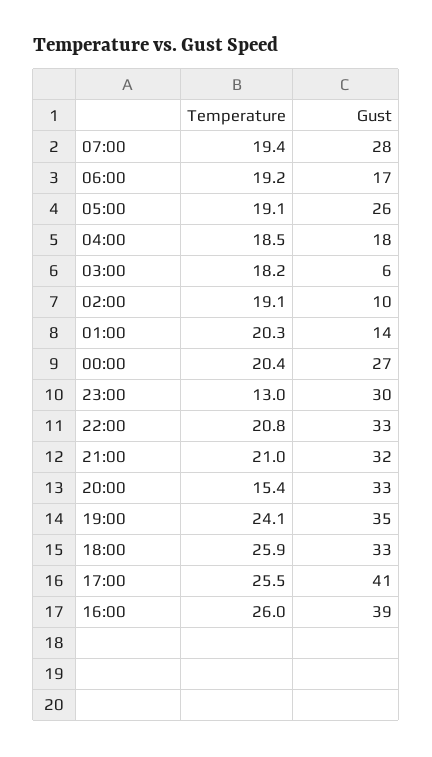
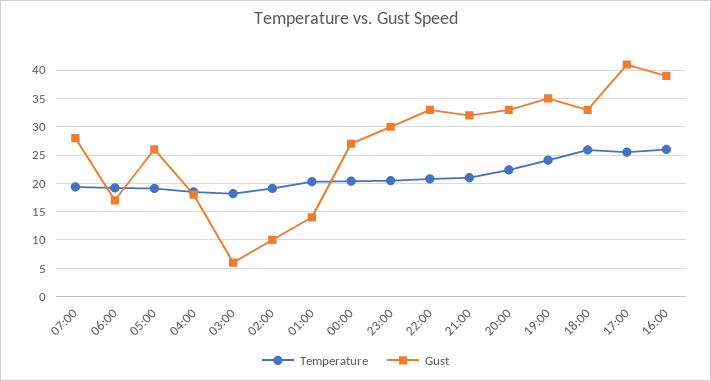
  {
    "Temperature": {
      "07:00": 19.4,
      "06:00": 19.2,
      "05:00": 19.1,
      "04:00": 18.5,
      "03:00": 18.2,
      "02:00": 19.1,
      "01:00": 20.3,
      "00:00": 20.4,
-     "23:00": 13,
+     "23:00": 20,
      "22:00": 20.8,
      "21:00": 21,
-     "20:00": 15.4,
+     "20:00": 22.5,
      "19:00": 24.1,
      "18:00": 25.9,
      "17:00": 25.5,
      "16:00": 26
    },
    "Gust": {
      "07:00": 28,
      "06:00": 17,
      "05:00": 26,
      "04:00": 18,
      "03:00": 6,
      "02:00": 10,
      "01:00": 14,
      "00:00": 27,
      "23:00": 30,
      "22:00": 33,
      "21:00": 32,
      "20:00": 33,
      "19:00": 35,
      "18:00": 33,
      "17:00": 41,
      "16:00": 39
    }
  }

